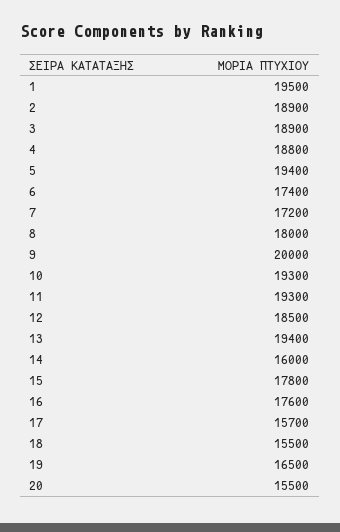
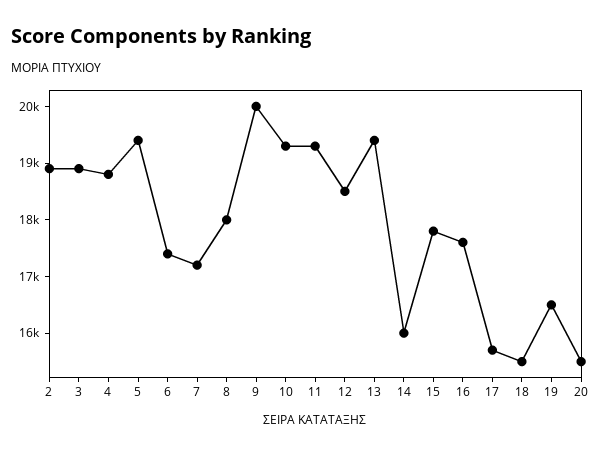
  {
-   "1": 19500,
    "2": 18900,
    "3": 18900,
    "4": 18800,
    "5": 19400,
    "6": 17400,
    "7": 17200,
    "8": 18000,
    "9": 20000,
    "10": 19300,
    "11": 19300,
    "12": 18500,
    "13": 19400,
    "14": 16000,
    "15": 17800,
    "16": 17600,
    "17": 15700,
    "18": 15500,
    "19": 16500,
    "20": 15500
  }

